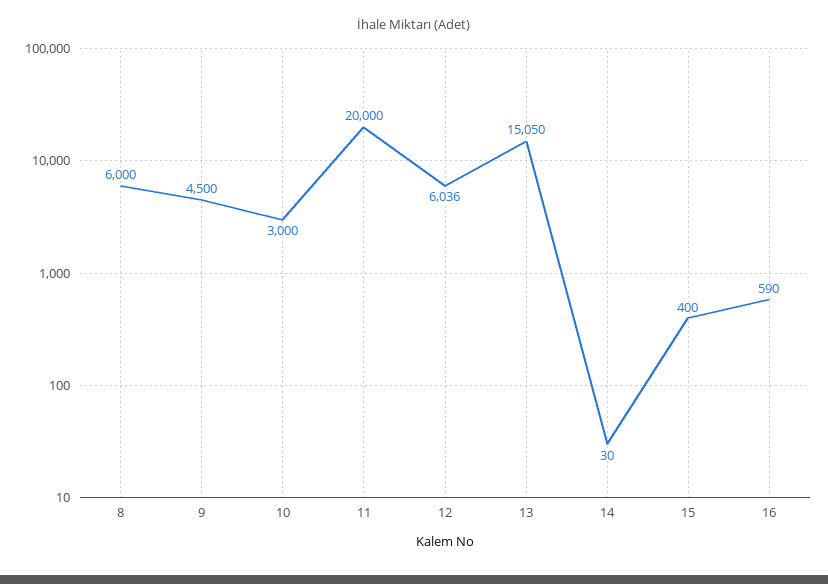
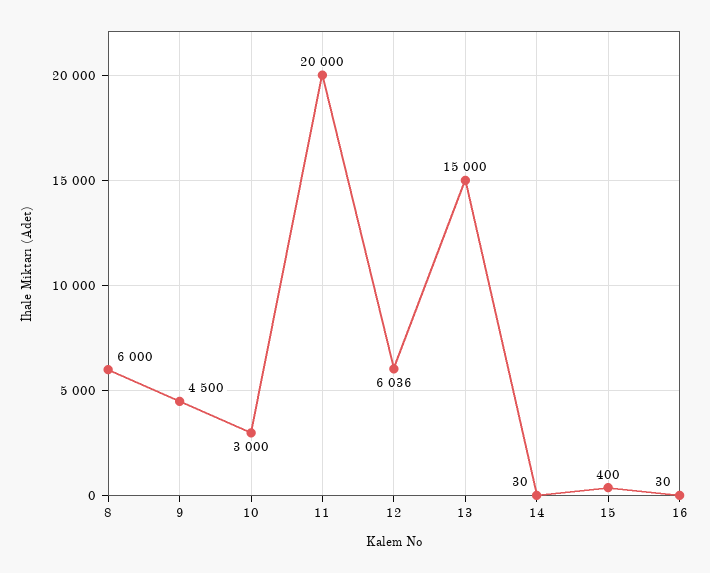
  {
    "8": 6000,
    "9": 4500,
    "10": 3000,
    "11": 20000,
    "12": 6036,
-   "13": 15050,
+   "13": 15000,
    "14": 30,
    "15": 400,
-   "16": 590
+   "16": 30
  }

